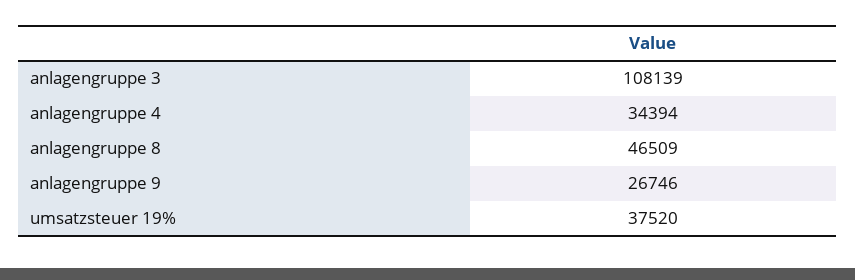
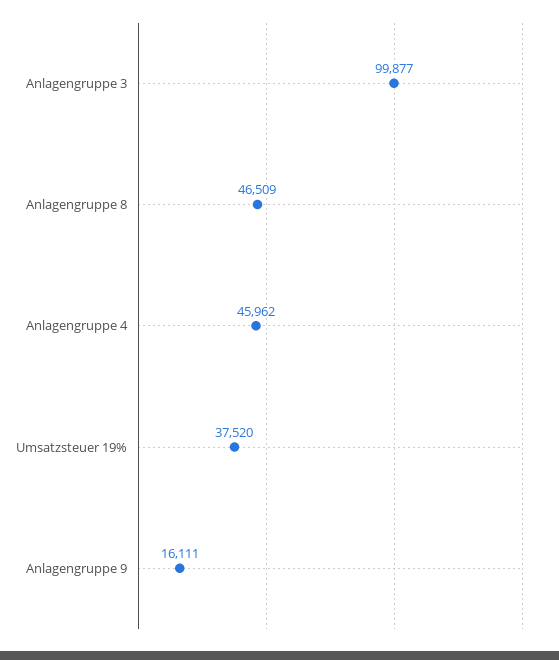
  {
-   "anlagengruppe 3": 108139,
+   "anlagengruppe 3": 99877,
-   "anlagengruppe 4": 34394,
+   "anlagengruppe 4": 45962,
    "anlagengruppe 8": 46509,
-   "anlagengruppe 9": 26746,
+   "anlagengruppe 9": 16111,
    "umsatzsteuer 19%": 37520
  }

